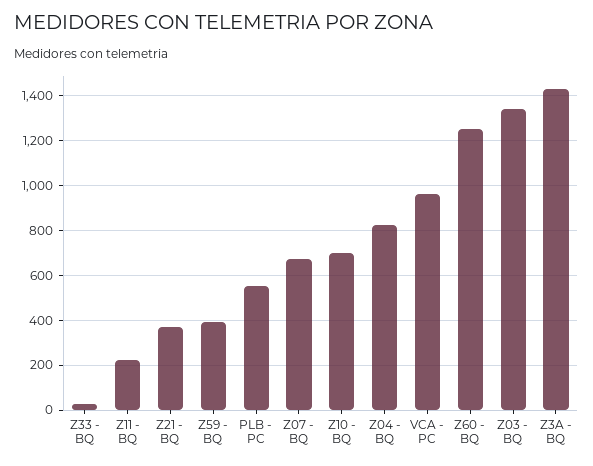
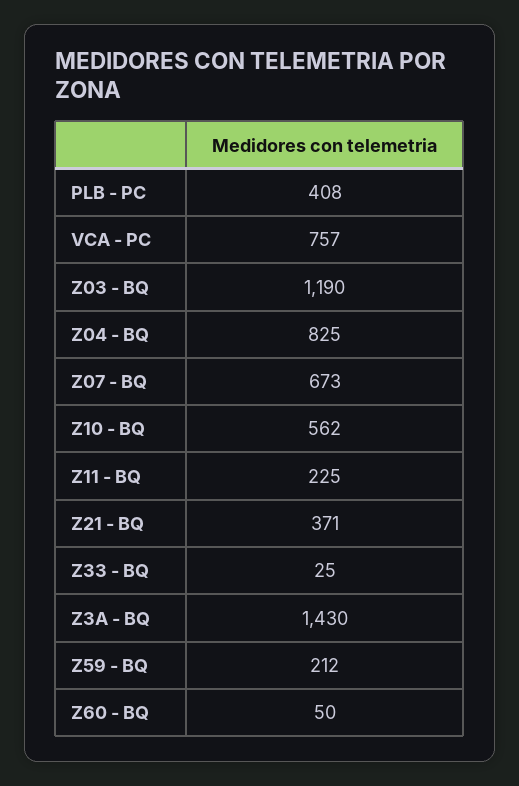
  {
    "Z33 - BQ": 25,
    "Z11 - BQ": 225,
    "Z21 - BQ": 371,
-   "Z59 - BQ": 400,
+   "Z59 - BQ": 212,
-   "PLB - PC": 550,
+   "PLB - PC": 408,
    "Z07 - BQ": 673,
-   "Z10 - BQ": 700,
+   "Z10 - BQ": 562,
    "Z04 - BQ": 825,
-   "VCA - PC": 950,
+   "VCA - PC": 757,
-   "Z60 - BQ": 1250,
+   "Z60 - BQ": 50,
-   "Z03 - BQ": 1350,
+   "Z03 - BQ": 1190,
    "Z3A - BQ": 1430
  }

